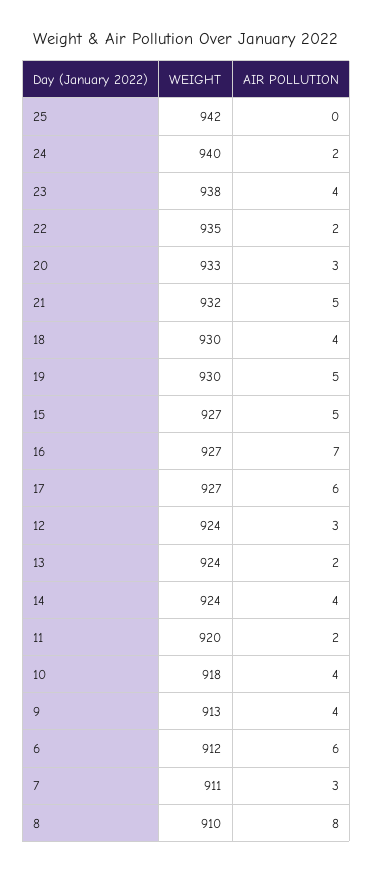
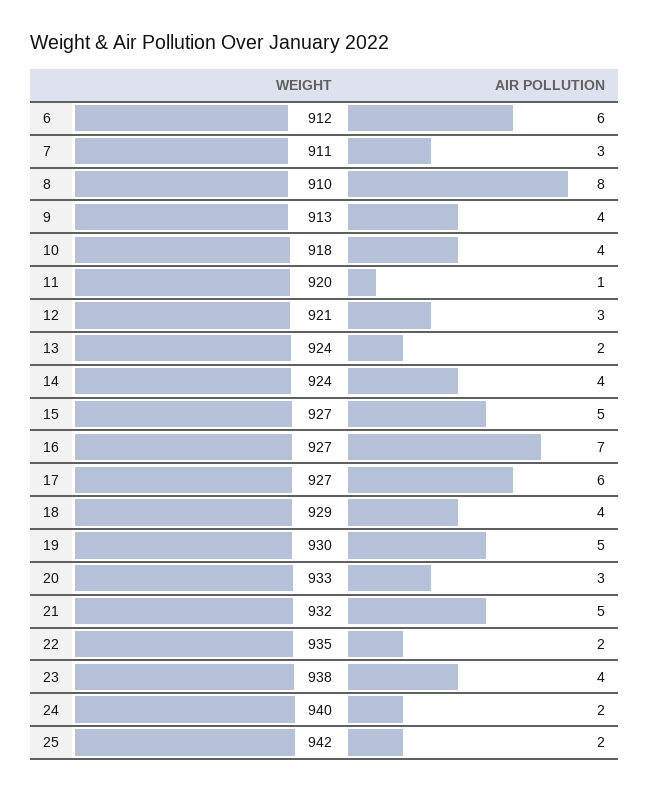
  {
    "WEIGHT": {
      "25": 942,
      "24": 940,
      "23": 938,
      "22": 935,
      "20": 933,
      "21": 932,
-     "18": 930,
+     "18": 929,
      "19": 930,
      "15": 927,
      "16": 927,
      "17": 927,
-     "12": 924,
+     "12": 921,
      "13": 924,
      "14": 924,
      "11": 920,
      "10": 918,
      "9": 913,
      "6": 912,
      "7": 911,
      "8": 910
    },
    "AIR POLLUTION": {
-     "25": 0,
+     "25": 2,
      "24": 2,
      "23": 4,
      "22": 2,
      "20": 3,
      "21": 5,
      "18": 4,
      "19": 5,
      "15": 5,
      "16": 7,
      "17": 6,
      "12": 3,
      "13": 2,
      "14": 4,
-     "11": 2,
+     "11": 1,
      "10": 4,
      "9": 4,
      "6": 6,
      "7": 3,
      "8": 8
    }
  }

